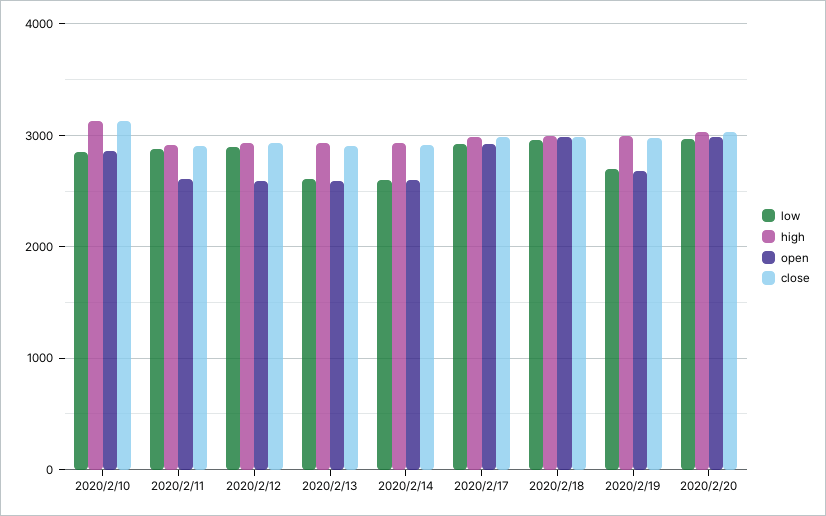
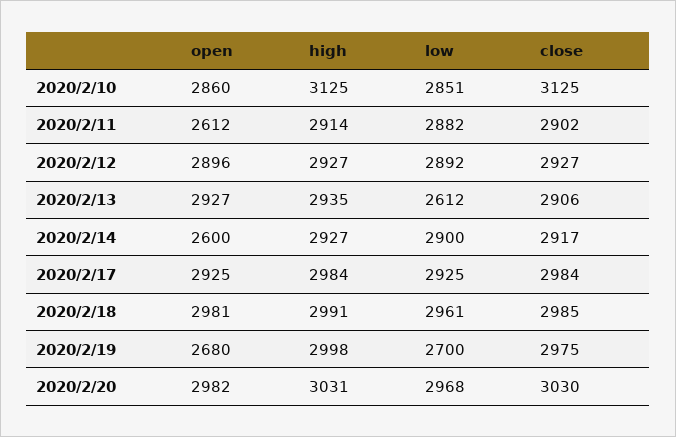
  {
    "low": {
      "2020/2/10": 2851,
      "2020/2/11": 2882,
      "2020/2/12": 2892,
      "2020/2/13": 2612,
-     "2020/2/14": 2600,
+     "2020/2/14": 2900,
      "2020/2/17": 2925,
      "2020/2/18": 2961,
      "2020/2/19": 2700,
      "2020/2/20": 2968
    },
    "high": {
      "2020/2/10": 3125,
      "2020/2/11": 2914,
      "2020/2/12": 2927,
      "2020/2/13": 2935,
      "2020/2/14": 2927,
      "2020/2/17": 2984,
      "2020/2/18": 2991,
      "2020/2/19": 2998,
      "2020/2/20": 3031
    },
    "open": {
      "2020/2/10": 2860,
      "2020/2/11": 2612,
-     "2020/2/12": 2600,
+     "2020/2/12": 2896,
-     "2020/2/13": 2600,
+     "2020/2/13": 2927,
      "2020/2/14": 2600,
      "2020/2/17": 2925,
      "2020/2/18": 2981,
      "2020/2/19": 2680,
      "2020/2/20": 2982
    },
    "close": {
      "2020/2/10": 3125,
      "2020/2/11": 2902,
      "2020/2/12": 2927,
      "2020/2/13": 2906,
      "2020/2/14": 2917,
      "2020/2/17": 2984,
      "2020/2/18": 2985,
      "2020/2/19": 2975,
      "2020/2/20": 3030
    }
  }

